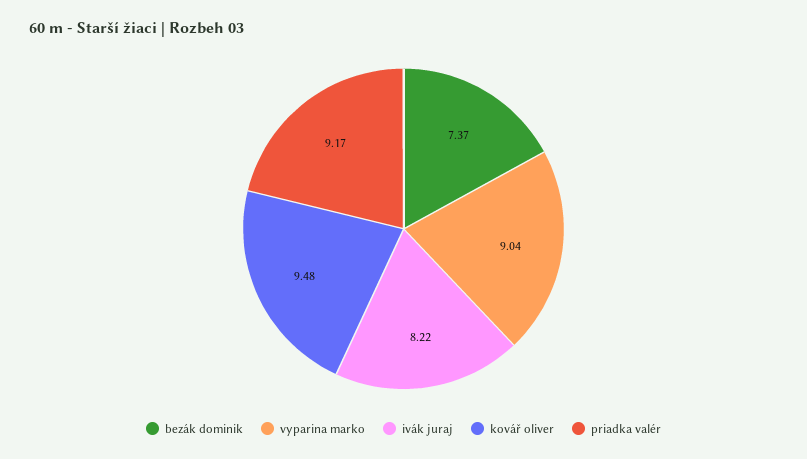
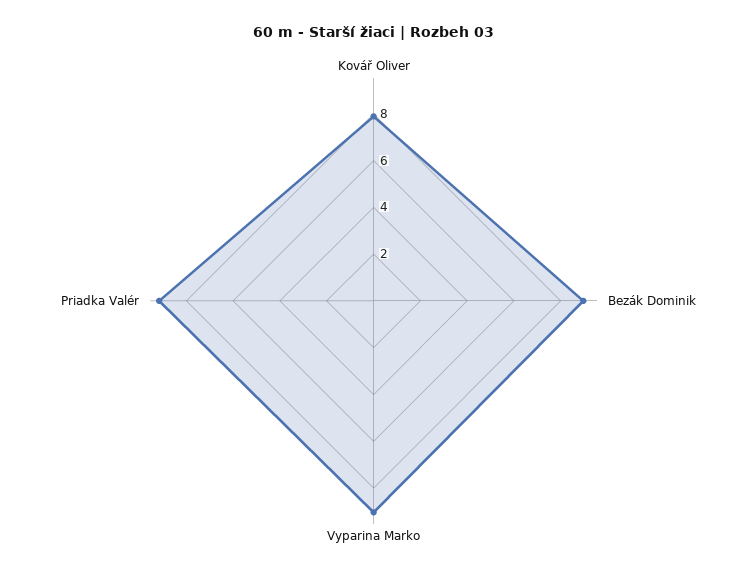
  {
-   "bezák dominik": 7.37,
+   "bezák dominik": 9,
    "vyparina marko": 9.04,
-   "ivák juraj": 8.22,
-   "kovář oliver": 9.48,
+   "kovář oliver": 8,
    "priadka valér": 9.17
  }

